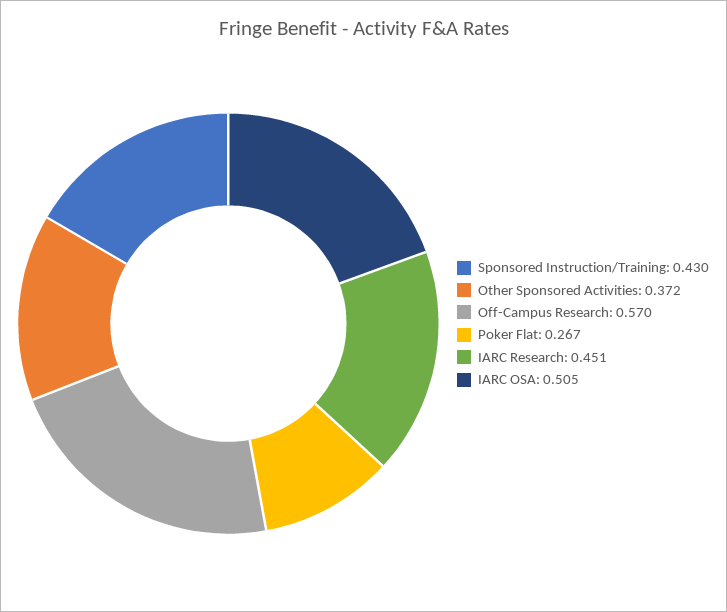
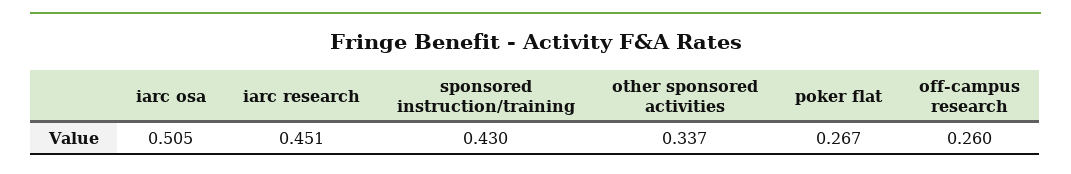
  {
    "Sponsored Instruction/Training": 0.43,
-   "Other Sponsored Activities": 0.372,
+   "Other Sponsored Activities": 0.337,
-   "Off-Campus Research": 0.57,
+   "Off-Campus Research": 0.26,
    "Poker Flat": 0.267,
    "IARC Research": 0.451,
    "IARC OSA": 0.505
  }

